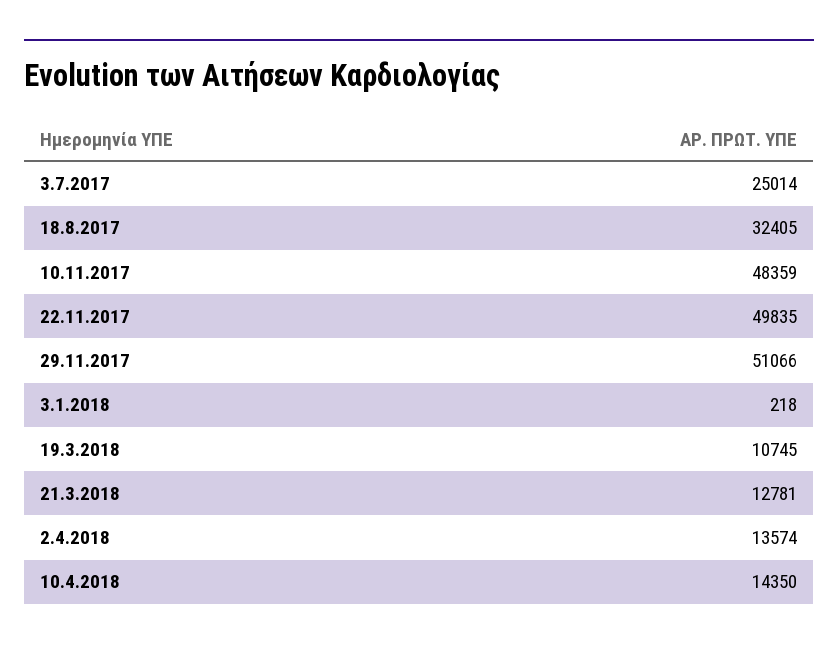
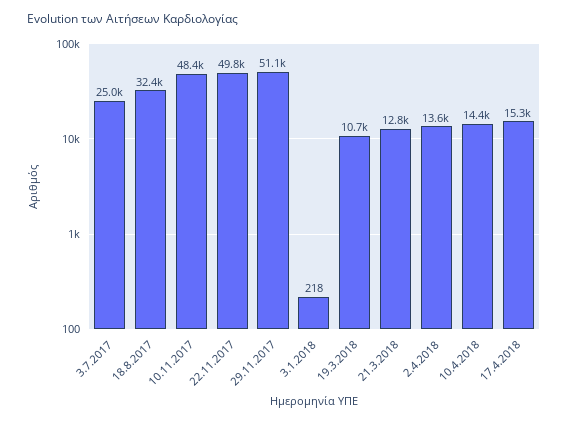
  {
    "3.7.2017": 25014,
    "18.8.2017": 32405,
    "10.11.2017": 48359,
    "22.11.2017": 49835,
    "29.11.2017": 51066,
    "3.1.2018": 218,
    "19.3.2018": 10745,
    "21.3.2018": 12781,
    "2.4.2018": 13574,
-   "10.4.2018": 14350
+   "10.4.2018": 14350,
+   "17.4.2018": 15300
  }

